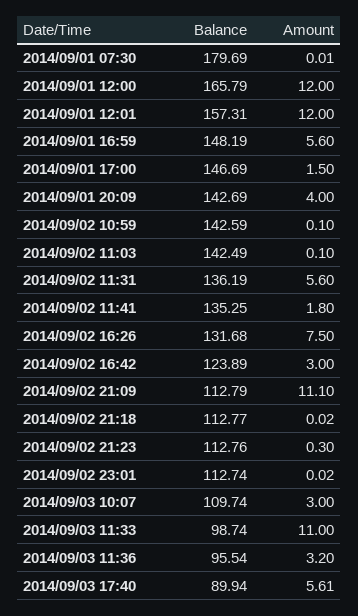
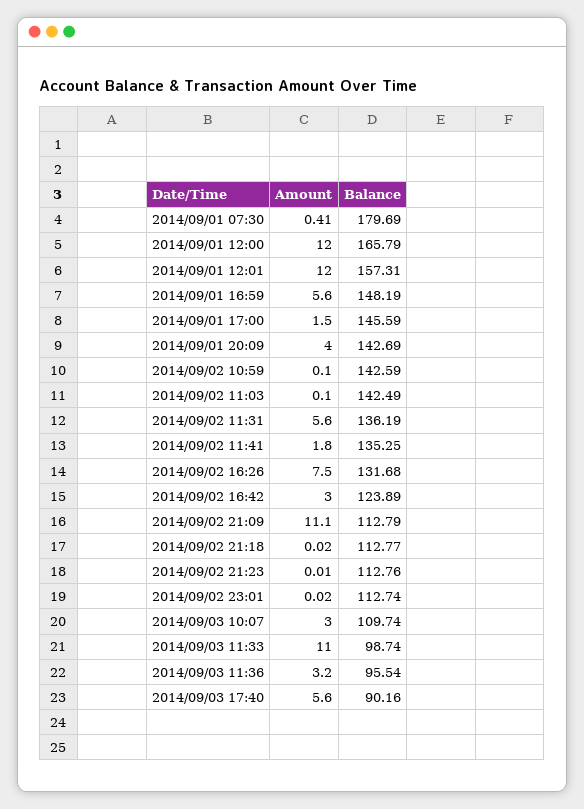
  {
    "Balance": {
      "2014/09/01 07:30": 179.69,
      "2014/09/01 12:00": 165.79,
      "2014/09/01 12:01": 157.31,
      "2014/09/01 16:59": 148.19,
-     "2014/09/01 17:00": 146.69,
+     "2014/09/01 17:00": 145.59,
      "2014/09/01 20:09": 142.69,
      "2014/09/02 10:59": 142.59,
      "2014/09/02 11:03": 142.49,
      "2014/09/02 11:31": 136.19,
      "2014/09/02 11:41": 135.25,
      "2014/09/02 16:26": 131.68,
      "2014/09/02 16:42": 123.89,
      "2014/09/02 21:09": 112.79,
      "2014/09/02 21:18": 112.77,
      "2014/09/02 21:23": 112.76,
      "2014/09/02 23:01": 112.74,
      "2014/09/03 10:07": 109.74,
      "2014/09/03 11:33": 98.74,
      "2014/09/03 11:36": 95.54,
-     "2014/09/03 17:40": 89.94
+     "2014/09/03 17:40": 90.16
    },
    "Amount": {
-     "2014/09/01 07:30": 0.01,
+     "2014/09/01 07:30": 0.41,
      "2014/09/01 12:00": 12,
      "2014/09/01 12:01": 12,
      "2014/09/01 16:59": 5.6,
      "2014/09/01 17:00": 1.5,
      "2014/09/01 20:09": 4,
      "2014/09/02 10:59": 0.1,
      "2014/09/02 11:03": 0.1,
      "2014/09/02 11:31": 5.6,
      "2014/09/02 11:41": 1.8,
      "2014/09/02 16:26": 7.5,
      "2014/09/02 16:42": 3,
      "2014/09/02 21:09": 11.1,
      "2014/09/02 21:18": 0.02,
-     "2014/09/02 21:23": 0.3,
+     "2014/09/02 21:23": 0.01,
      "2014/09/02 23:01": 0.02,
      "2014/09/03 10:07": 3,
      "2014/09/03 11:33": 11,
      "2014/09/03 11:36": 3.2,
-     "2014/09/03 17:40": 5.61
+     "2014/09/03 17:40": 5.6
    }
  }

